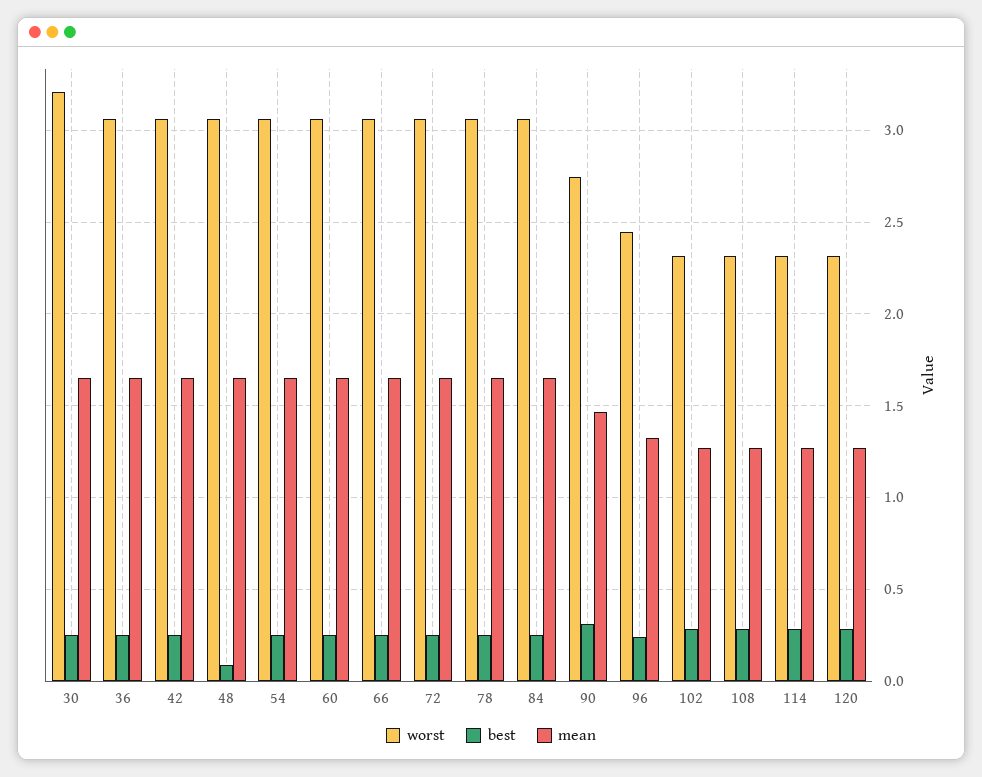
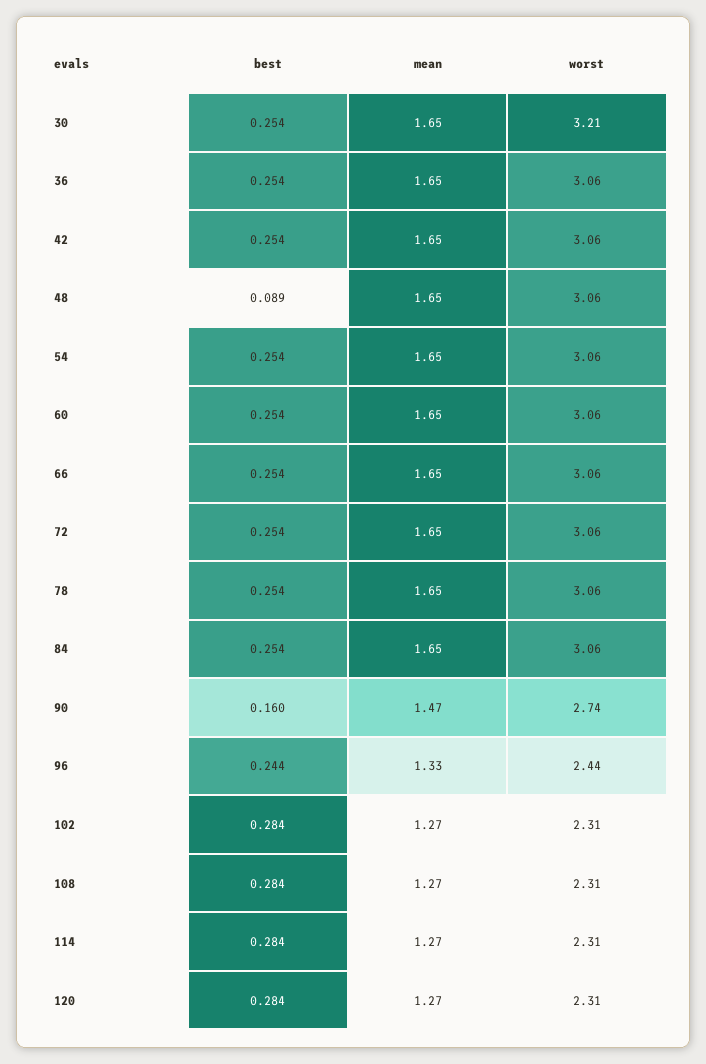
  {
    "worst": {
      "30": 3.21,
      "36": 3.06,
      "42": 3.06,
      "48": 3.06,
      "54": 3.06,
      "60": 3.06,
      "66": 3.06,
      "72": 3.06,
      "78": 3.06,
      "84": 3.06,
      "90": 2.74,
      "96": 2.44,
      "102": 2.31,
      "108": 2.31,
      "114": 2.31,
      "120": 2.31
    },
    "best": {
      "30": 0.254,
      "36": 0.254,
      "42": 0.254,
      "48": 0.089,
      "54": 0.254,
      "60": 0.254,
      "66": 0.254,
      "72": 0.254,
      "78": 0.254,
      "84": 0.254,
-     "90": 0.3,
+     "90": 0.16,
      "96": 0.244,
      "102": 0.284,
      "108": 0.284,
      "114": 0.284,
      "120": 0.284
    },
    "mean": {
      "30": 1.65,
      "36": 1.65,
      "42": 1.65,
      "48": 1.65,
      "54": 1.65,
      "60": 1.65,
      "66": 1.65,
      "72": 1.65,
      "78": 1.65,
      "84": 1.65,
      "90": 1.47,
      "96": 1.33,
      "102": 1.27,
      "108": 1.27,
      "114": 1.27,
      "120": 1.27
    }
  }

